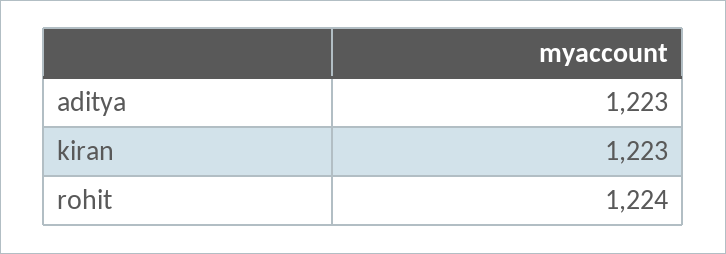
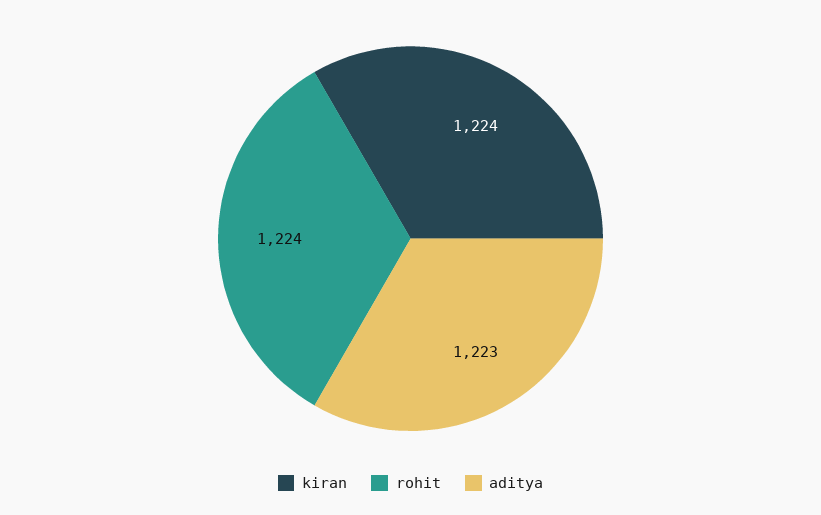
  {
    "aditya": 1223,
-   "kiran": 1223,
+   "kiran": 1224,
    "rohit": 1224
  }

